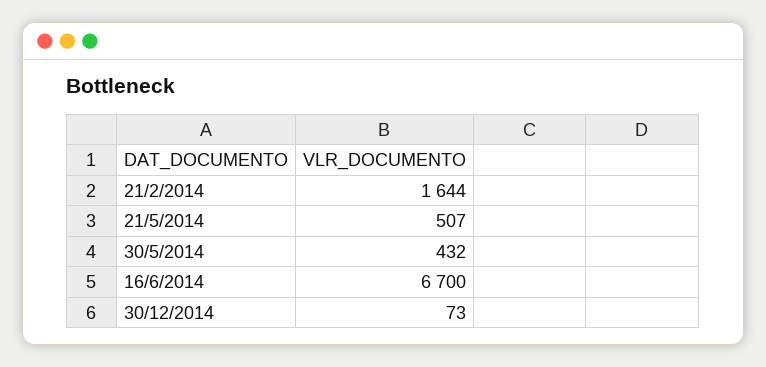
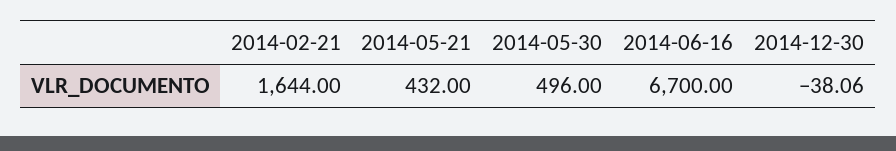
  {
    "21/2/2014": 1644,
-   "21/5/2014": 507,
+   "21/5/2014": 432,
-   "30/5/2014": 432,
+   "30/5/2014": 496,
    "16/6/2014": 6700,
-   "30/12/2014": 73
+   "30/12/2014": -38.06
  }

